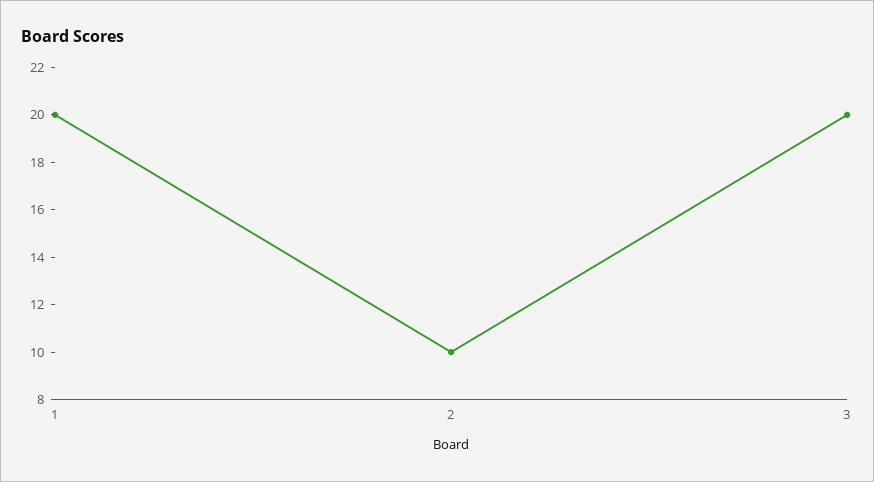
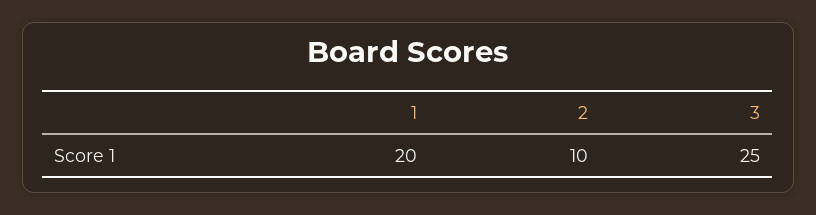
  {
    "1": 20,
    "2": 10,
-   "3": 20
+   "3": 25
  }

